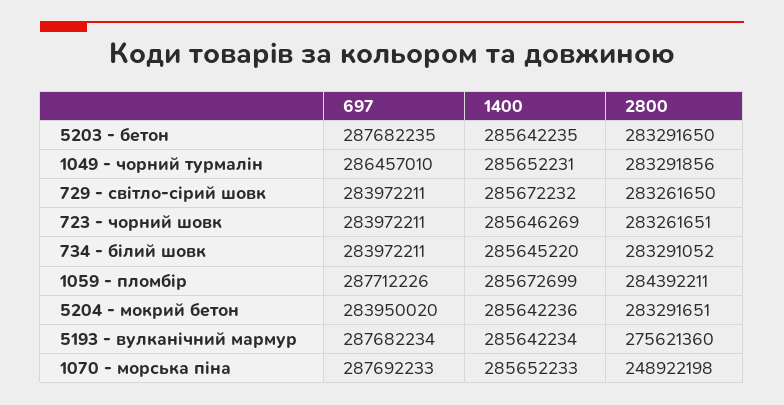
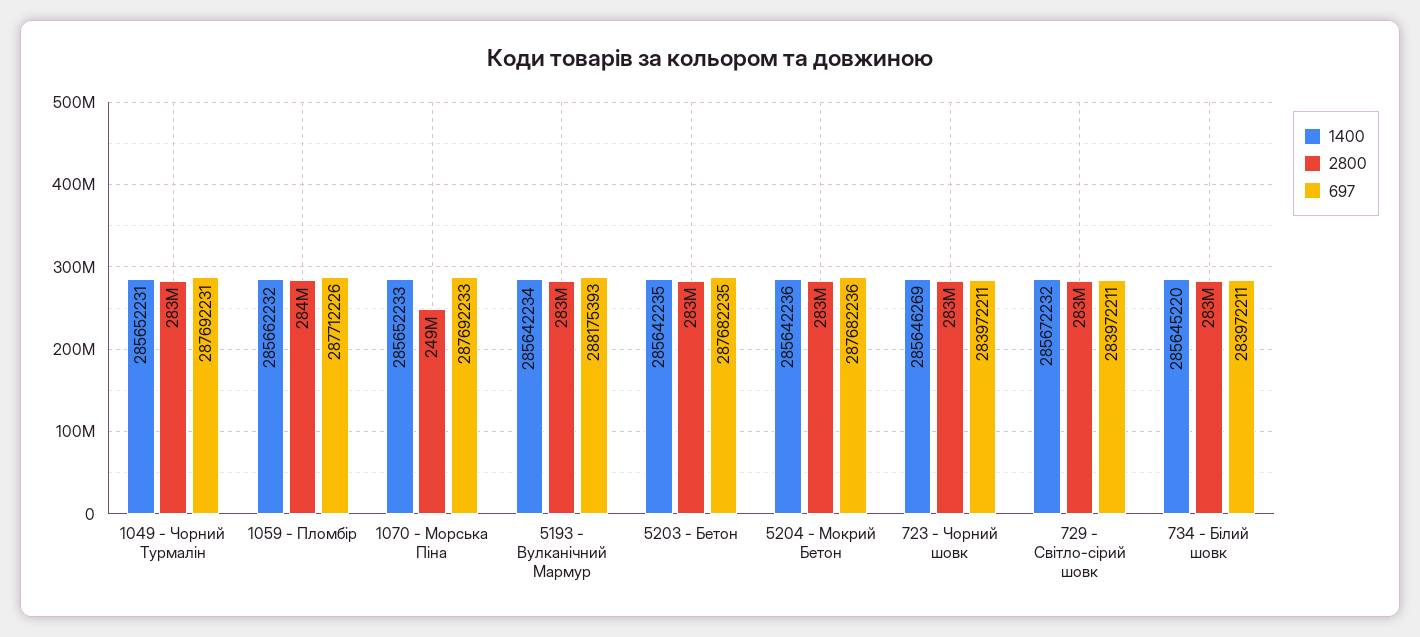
  {
    "697": {
      "5203 - бетон": 287682235,
-     "1049 - чорний турмалін": 286457010,
+     "1049 - чорний турмалін": 287692231,
      "729 - світло-сірий шовк": 283972211,
      "723 - чорний шовк": 283972211,
      "734 - білий шовк": 283972211,
      "1059 - пломбір": 287712226,
-     "5204 - мокрий бетон": 283950020,
+     "5204 - мокрий бетон": 287682236,
-     "5193 - вулканічний мармур": 287682234,
+     "5193 - вулканічний мармур": 288175393,
      "1070 - морська піна": 287692233
    },
    "1400": {
      "5203 - бетон": 285642235,
      "1049 - чорний турмалін": 285652231,
      "729 - світло-сірий шовк": 285672232,
      "723 - чорний шовк": 285646269,
      "734 - білий шовк": 285645220,
-     "1059 - пломбір": 285672699,
+     "1059 - пломбір": 285662232,
      "5204 - мокрий бетон": 285642236,
      "5193 - вулканічний мармур": 285642234,
      "1070 - морська піна": 285652233
    },
    "2800": {
      "5203 - бетон": 283291650,
      "1049 - чорний турмалін": 283291856,
      "729 - світло-сірий шовк": 283261650,
      "723 - чорний шовк": 283261651,
      "734 - білий шовк": 283291052,
      "1059 - пломбір": 284392211,
      "5204 - мокрий бетон": 283291651,
-     "5193 - вулканічний мармур": 275621360,
+     "5193 - вулканічний мармур": 283000000,
      "1070 - морська піна": 248922198
    }
  }

